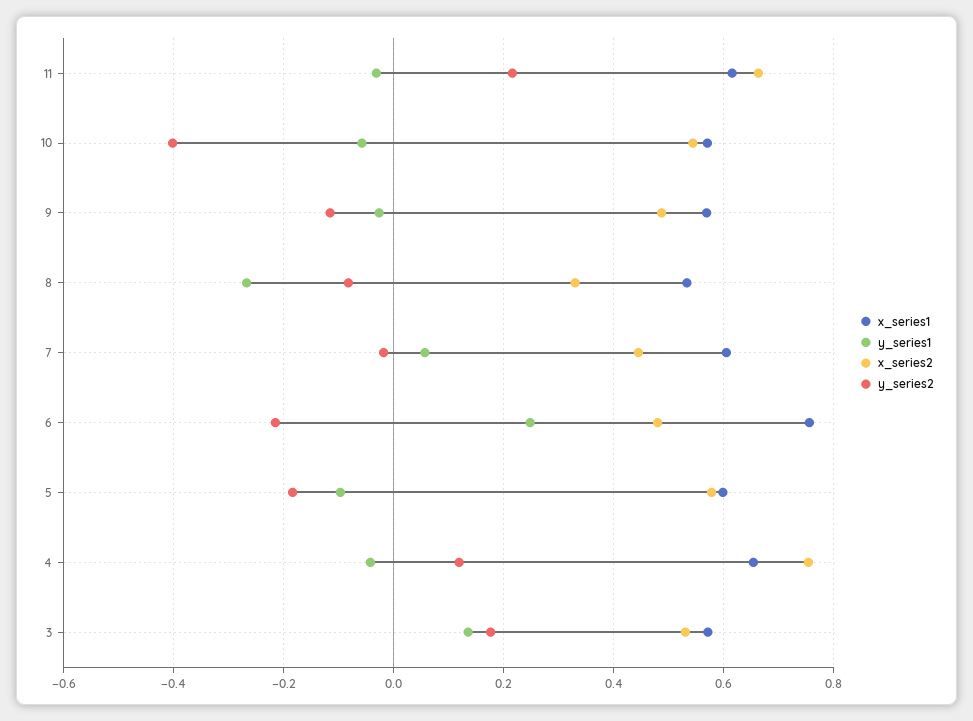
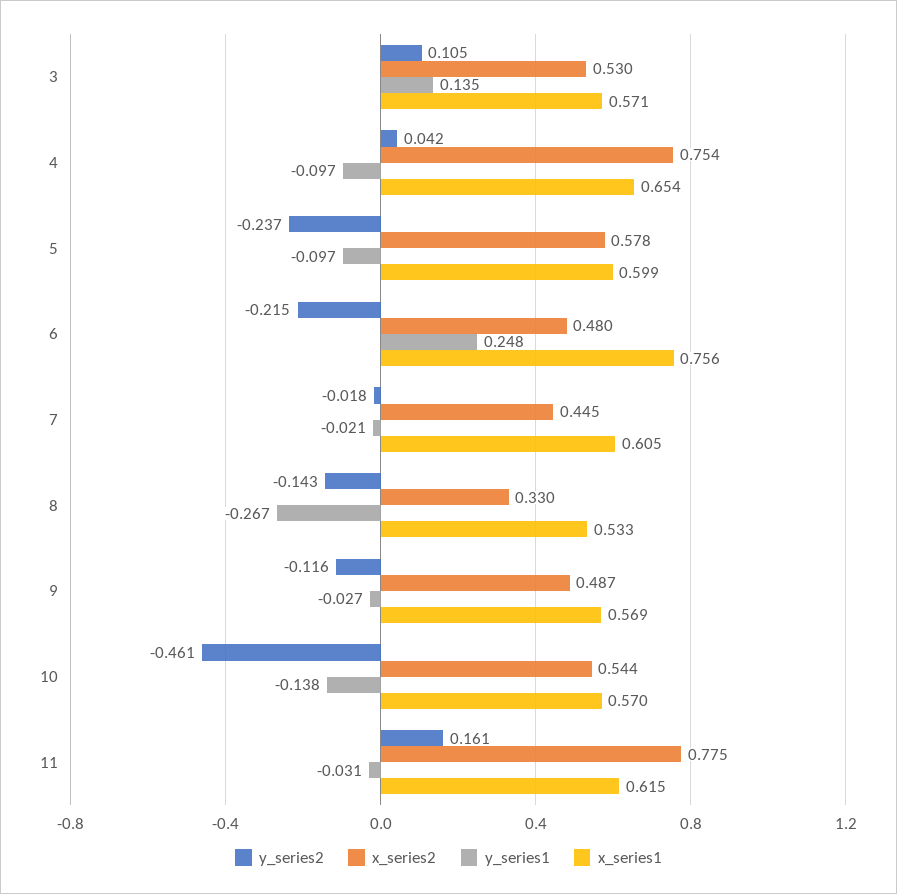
  {
    "x_series1": {
      "11": 0.615,
      "10": 0.57,
      "9": 0.569,
      "8": 0.533,
      "7": 0.605,
      "6": 0.756,
      "5": 0.599,
      "4": 0.654,
      "3": 0.571
    },
    "y_series1": {
      "11": -0.031,
-     "10": -0.06,
+     "10": -0.138,
      "9": -0.027,
      "8": -0.267,
-     "7": 0.06,
+     "7": -0.021,
      "6": 0.248,
      "5": -0.097,
-     "4": -0.04,
+     "4": -0.097,
      "3": 0.135
    },
    "x_series2": {
-     "11": 0.66,
+     "11": 0.775,
      "10": 0.544,
      "9": 0.487,
      "8": 0.33,
      "7": 0.445,
      "6": 0.48,
      "5": 0.578,
      "4": 0.754,
      "3": 0.53
    },
    "y_series2": {
-     "11": 0.22,
+     "11": 0.161,
-     "10": -0.4,
+     "10": -0.461,
      "9": -0.116,
-     "8": -0.08,
+     "8": -0.143,
      "7": -0.018,
      "6": -0.215,
-     "5": -0.18,
+     "5": -0.237,
-     "4": 0.12,
+     "4": 0.042,
-     "3": 0.18
+     "3": 0.105
    }
  }

